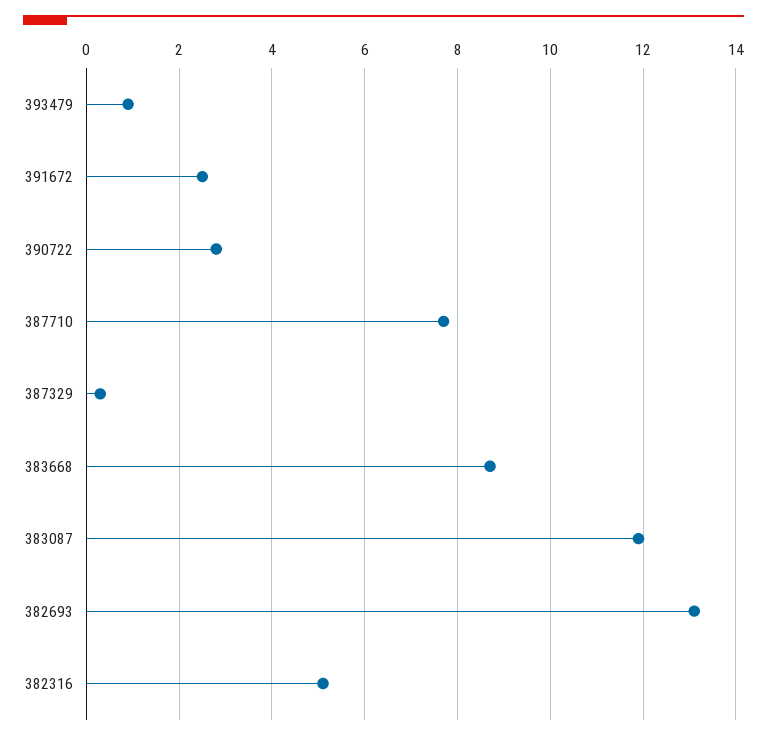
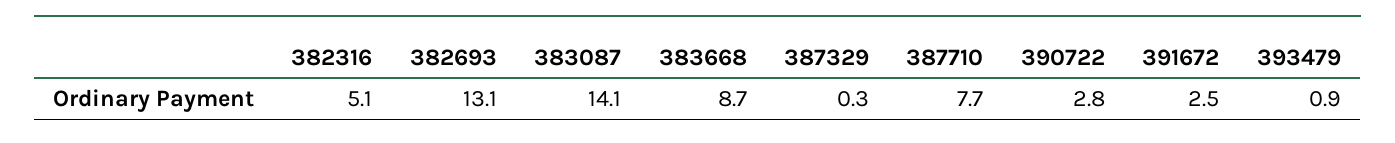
  {
    "393479": 0.9,
    "391672": 2.5,
    "390722": 2.8,
    "387710": 7.7,
    "387329": 0.3,
    "383668": 8.7,
-   "383087": 12,
+   "383087": 14.1,
    "382693": 13.1,
    "382316": 5.1
  }

